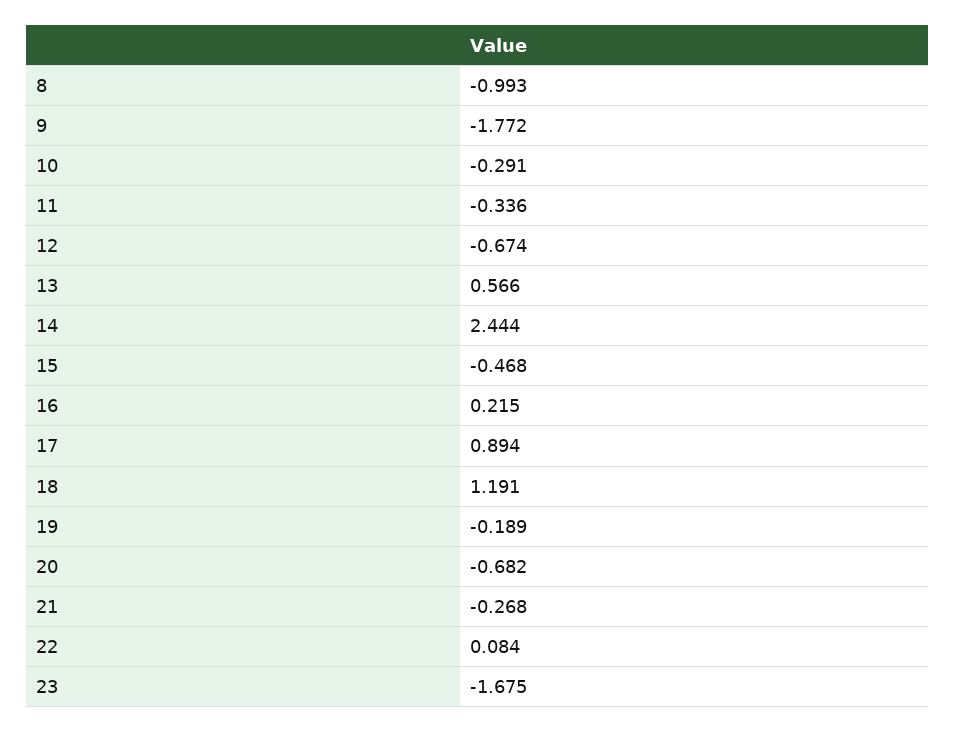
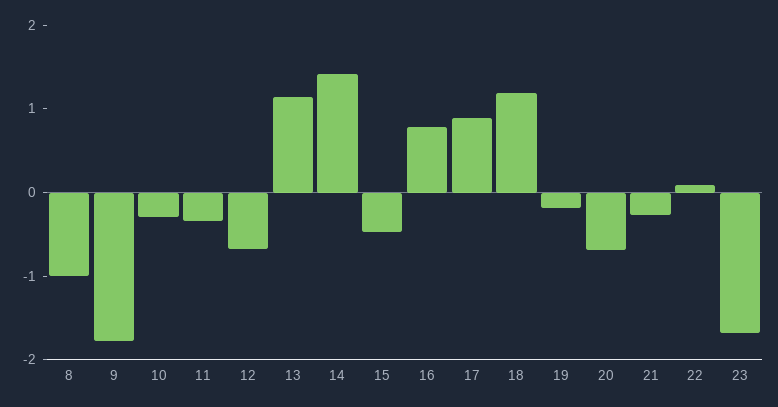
  {
    "8": -0.993,
    "9": -1.772,
    "10": -0.291,
    "11": -0.336,
    "12": -0.674,
-   "13": 0.566,
+   "13": 1.2,
-   "14": 2.444,
+   "14": 1.4,
    "15": -0.468,
-   "16": 0.215,
+   "16": 0.8,
    "17": 0.894,
    "18": 1.191,
    "19": -0.189,
    "20": -0.682,
    "21": -0.268,
    "22": 0.084,
    "23": -1.675
  }

